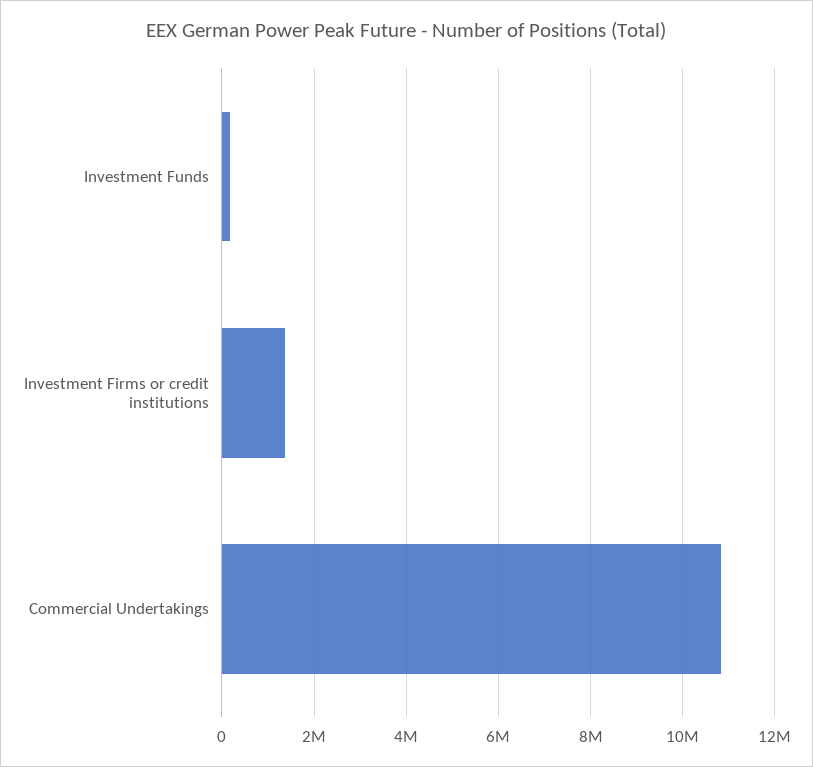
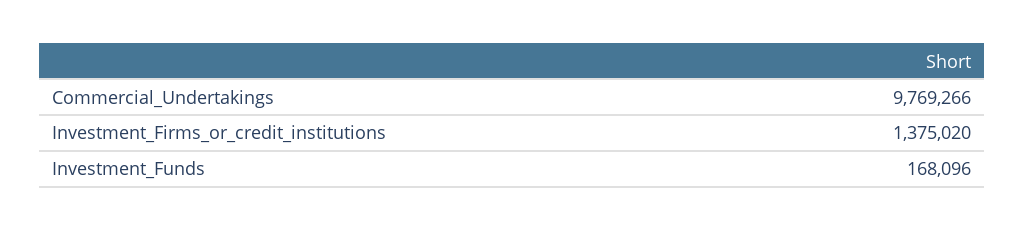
  {
    "Investment Funds": 168096,
    "Investment Firms or credit institutions": 1375020,
-   "Commercial Undertakings": 10800000
+   "Commercial Undertakings": 9769266
  }

